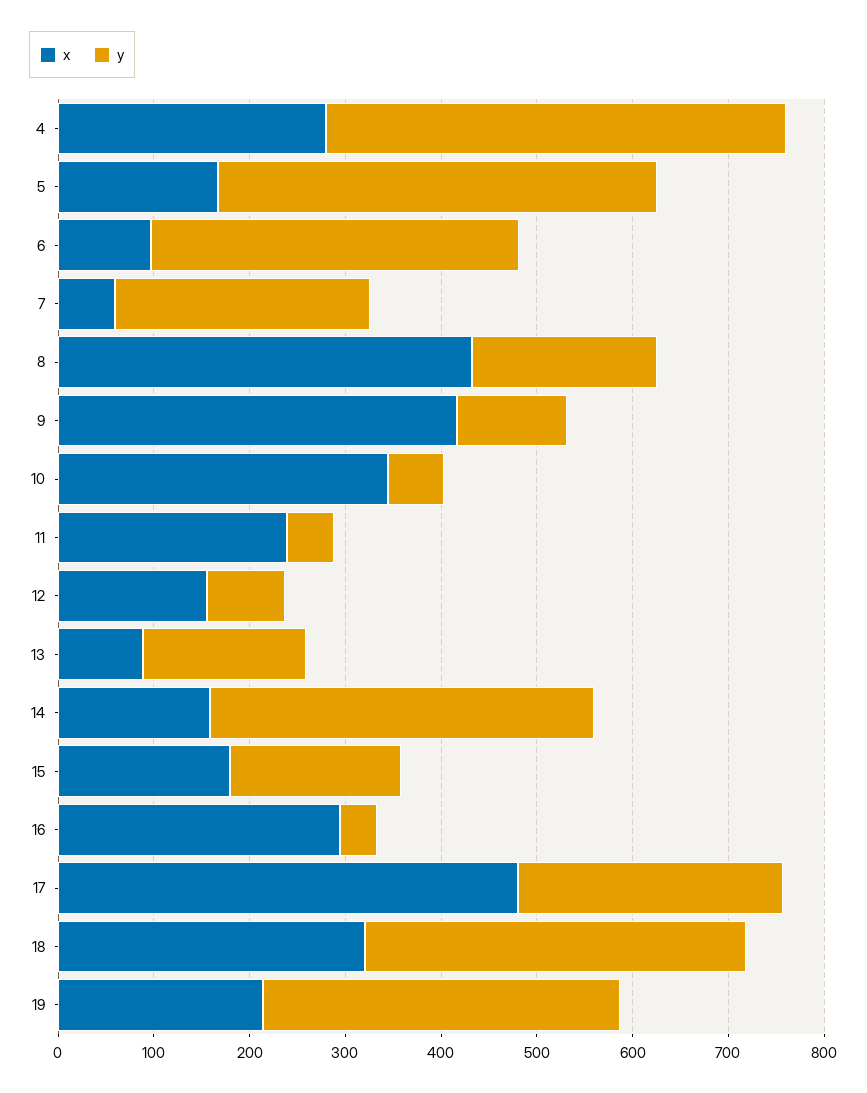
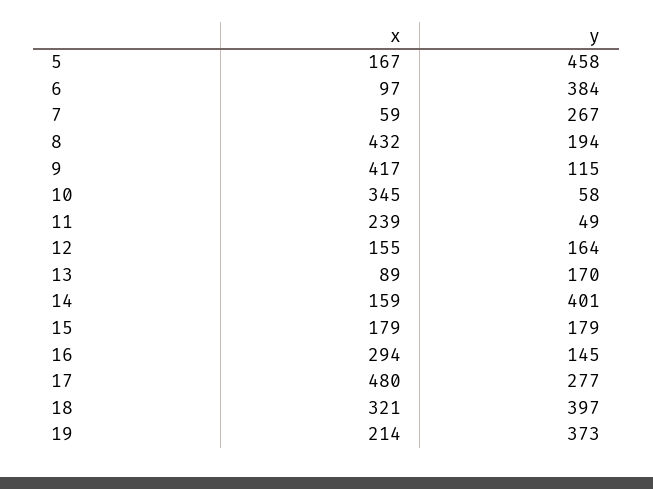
  {
    "x": {
-     "4": 280,
      "5": 167,
      "6": 97,
      "7": 59,
      "8": 432,
      "9": 417,
      "10": 345,
      "11": 239,
      "12": 155,
      "13": 89,
      "14": 159,
      "15": 179,
      "16": 294,
      "17": 480,
      "18": 321,
      "19": 214
    },
    "y": {
-     "4": 480,
      "5": 458,
      "6": 384,
      "7": 267,
      "8": 194,
      "9": 115,
      "10": 58,
      "11": 49,
-     "12": 80,
+     "12": 164,
      "13": 170,
      "14": 401,
      "15": 179,
-     "16": 40,
+     "16": 145,
      "17": 277,
      "18": 397,
      "19": 373
    }
  }

